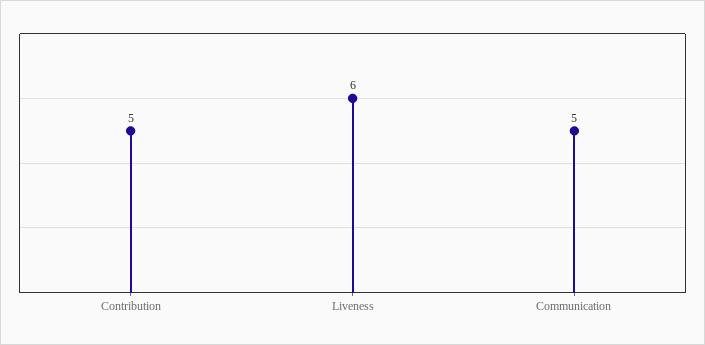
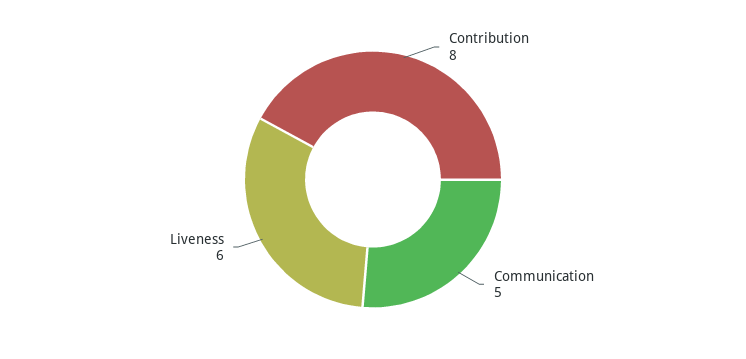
  {
-   "Contribution": 5,
+   "Contribution": 8,
    "Liveness": 6,
    "Communication": 5
  }

